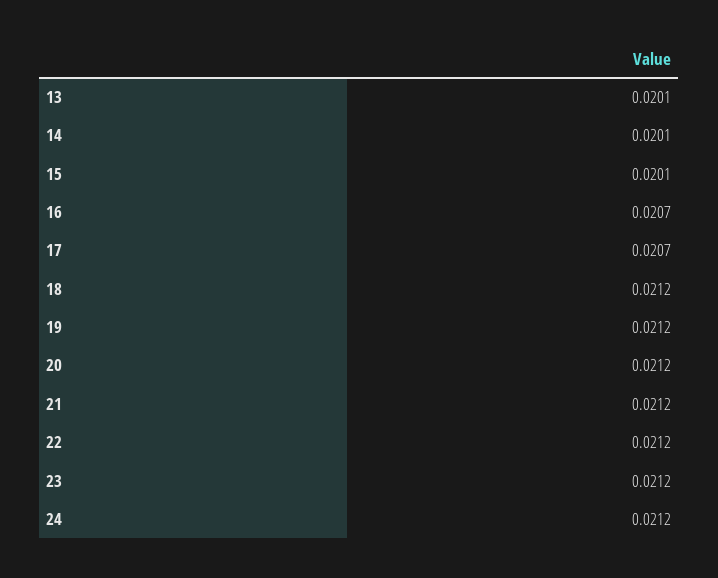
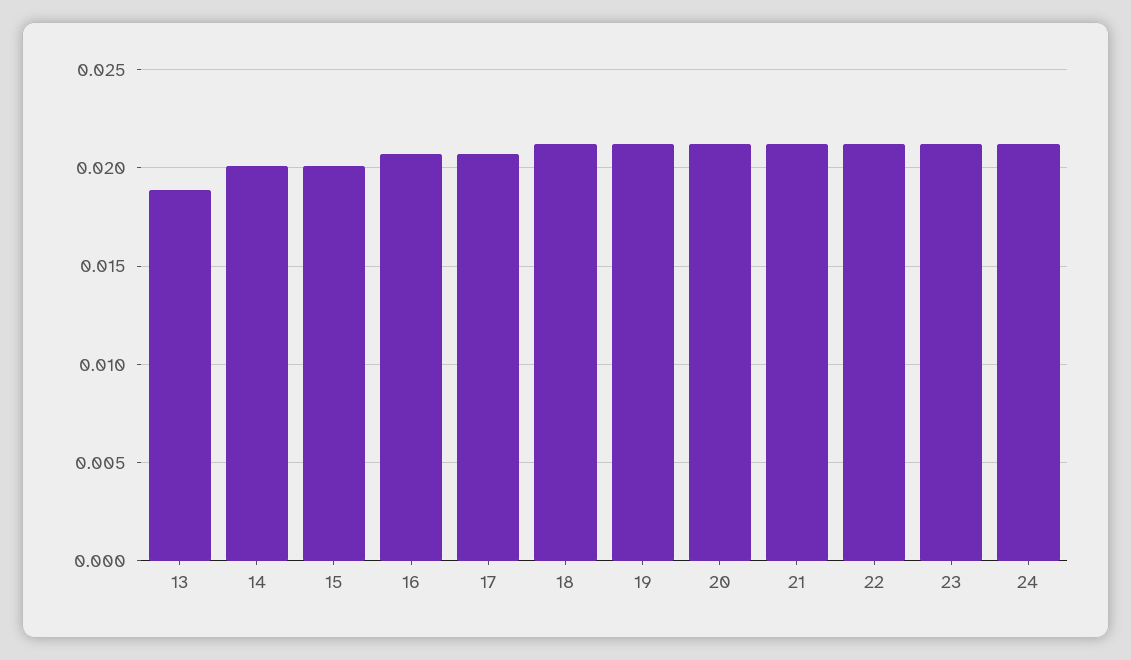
  {
-   "13": 0.0201,
+   "13": 0.019,
    "14": 0.0201,
    "15": 0.0201,
    "16": 0.0207,
    "17": 0.0207,
    "18": 0.0212,
    "19": 0.0212,
    "20": 0.0212,
    "21": 0.0212,
    "22": 0.0212,
    "23": 0.0212,
    "24": 0.0212
  }

